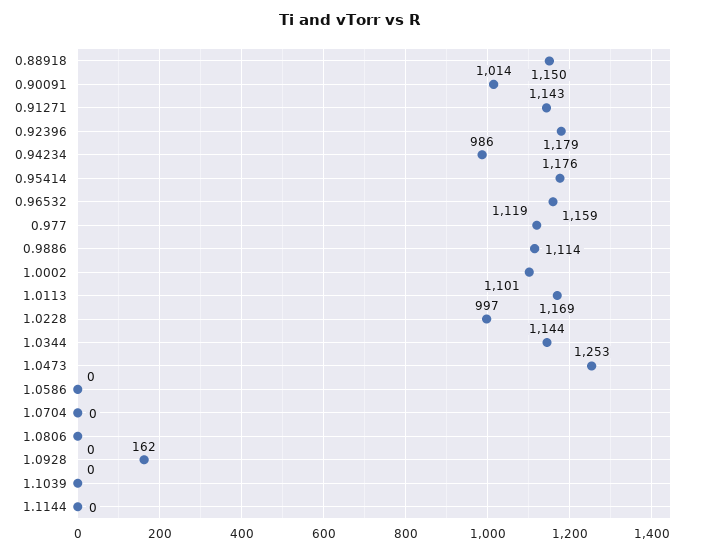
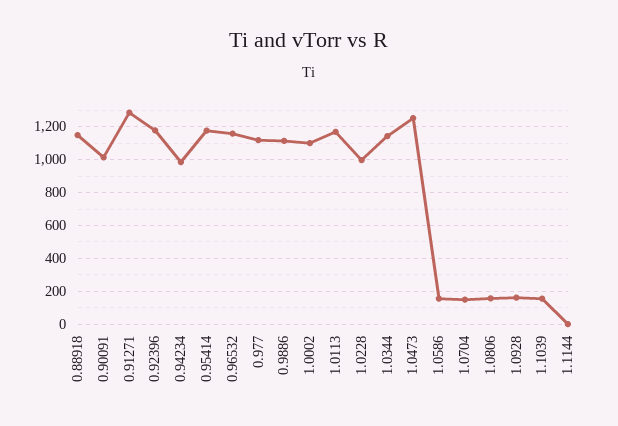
  {
    "0.88918": 1150,
    "0.90091": 1014,
-   "0.91271": 1143,
+   "0.91271": 1300,
    "0.92396": 1179,
    "0.94234": 986,
    "0.95414": 1176,
    "0.96532": 1159,
    "0.977": 1119,
    "0.9886": 1114,
    "1.0002": 1101,
    "1.0113": 1169,
    "1.0228": 997,
    "1.0344": 1144,
    "1.0473": 1253,
-   "1.0586": 0,
+   "1.0586": 150,
-   "1.0704": 0,
+   "1.0704": 150,
-   "1.0806": 0,
+   "1.0806": 150,
    "1.0928": 162,
-   "1.1039": 0,
+   "1.1039": 150,
    "1.1144": 0
  }

